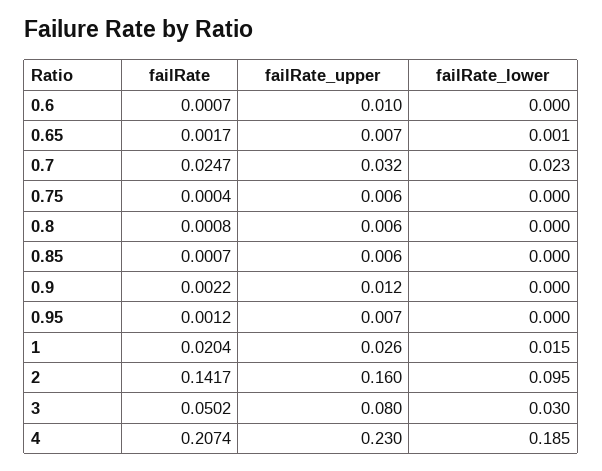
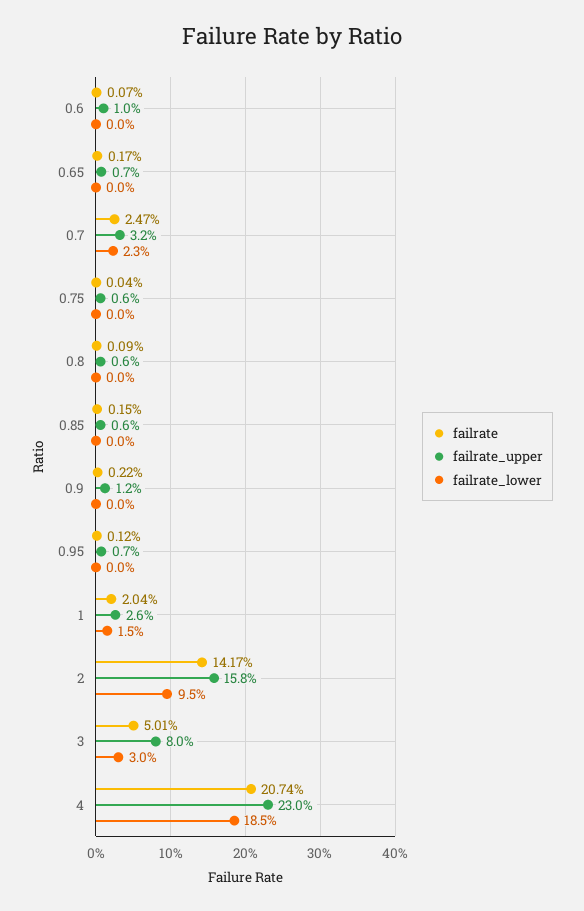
  {
    "failRate": {
      "0.6": 0.0007,
      "0.65": 0.0017,
      "0.7": 0.0247,
      "0.75": 0.0004,
-     "0.8": 0.0008,
+     "0.8": 0.0009,
-     "0.85": 0.0007,
+     "0.85": 0.0015,
      "0.9": 0.0022,
      "0.95": 0.0012,
      "1": 0.0204,
      "2": 0.1417,
-     "3": 0.0502,
+     "3": 0.0501,
      "4": 0.2074
    },
    "failRate_upper": {
      "0.6": 0.01,
      "0.65": 0.007,
      "0.7": 0.032,
      "0.75": 0.006,
      "0.8": 0.006,
      "0.85": 0.006,
      "0.9": 0.012,
      "0.95": 0.007,
      "1": 0.026,
-     "2": 0.16,
+     "2": 0.158,
      "3": 0.08,
      "4": 0.23
    },
    "failRate_lower": {
      "0.6": 0,
-     "0.65": 0.001,
+     "0.65": 0,
      "0.7": 0.023,
      "0.75": 0,
      "0.8": 0,
      "0.85": 0,
      "0.9": 0,
      "0.95": 0,
      "1": 0.015,
      "2": 0.095,
      "3": 0.03,
      "4": 0.185
    }
  }

